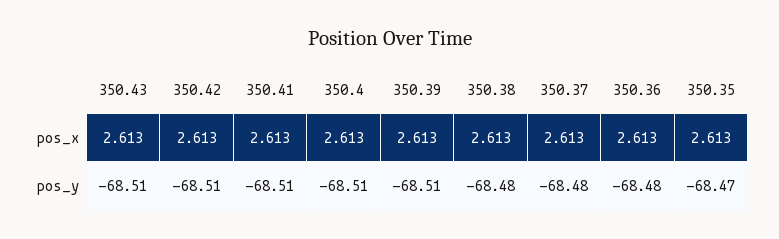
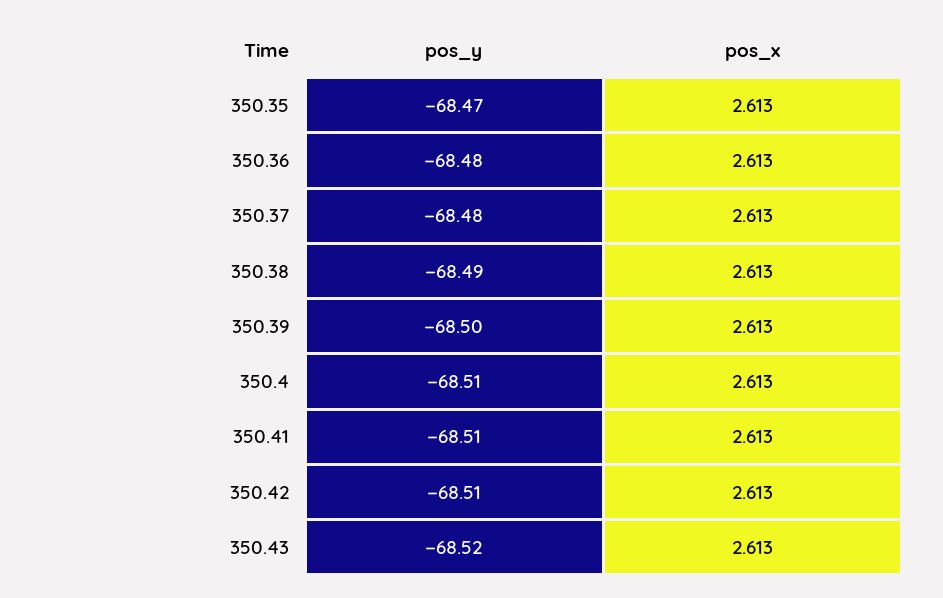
  {
    "350.43": {
      "pos_x": 2.613,
-     "pos_y": -68.51
+     "pos_y": -68.52
    },
    "350.42": {
      "pos_x": 2.613,
      "pos_y": -68.51
    },
    "350.41": {
      "pos_x": 2.613,
      "pos_y": -68.51
    },
    "350.4": {
      "pos_x": 2.613,
      "pos_y": -68.51
    },
    "350.39": {
      "pos_x": 2.613,
-     "pos_y": -68.51
+     "pos_y": -68.5
    },
    "350.38": {
      "pos_x": 2.613,
-     "pos_y": -68.48
+     "pos_y": -68.49
    },
    "350.37": {
      "pos_x": 2.613,
      "pos_y": -68.48
    },
    "350.36": {
      "pos_x": 2.613,
      "pos_y": -68.48
    },
    "350.35": {
      "pos_x": 2.613,
      "pos_y": -68.47
    }
  }

